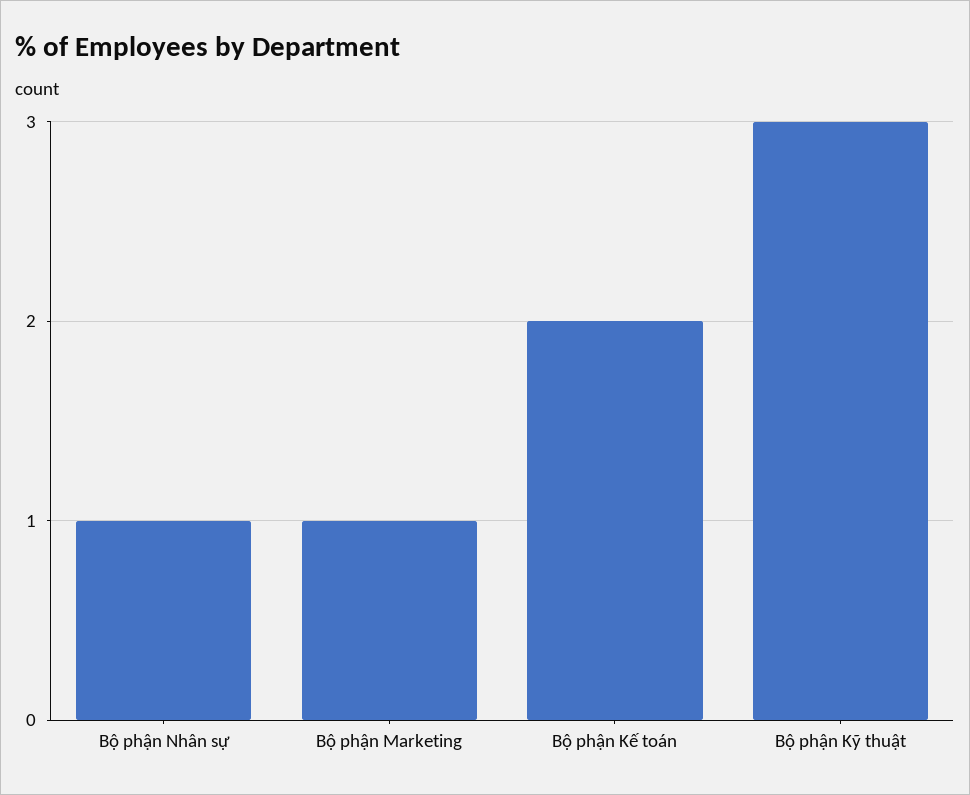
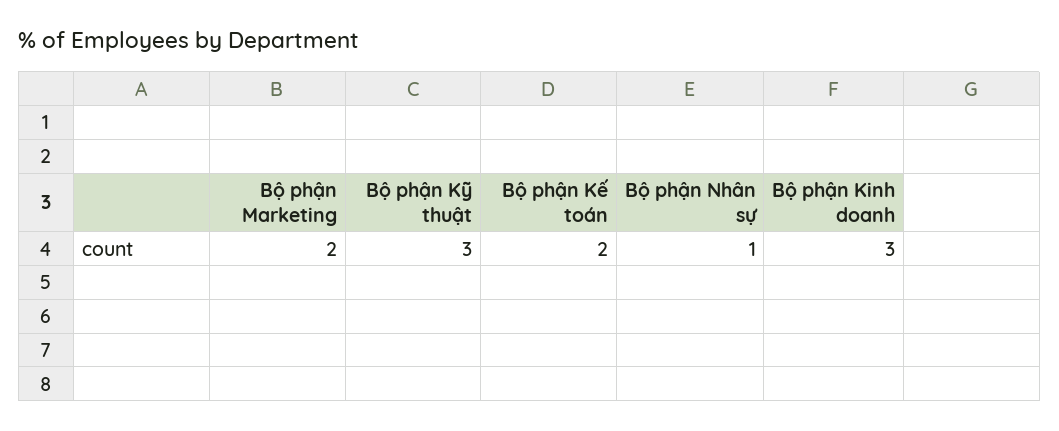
  {
    "Bộ phận Nhân sự": 1,
-   "Bộ phận Marketing": 1,
+   "Bộ phận Marketing": 2,
    "Bộ phận Kế toán": 2,
-   "Bộ phận Kỹ thuật": 3
+   "Bộ phận Kỹ thuật": 3,
+   "Bộ phận Kinh doanh": 3
  }

